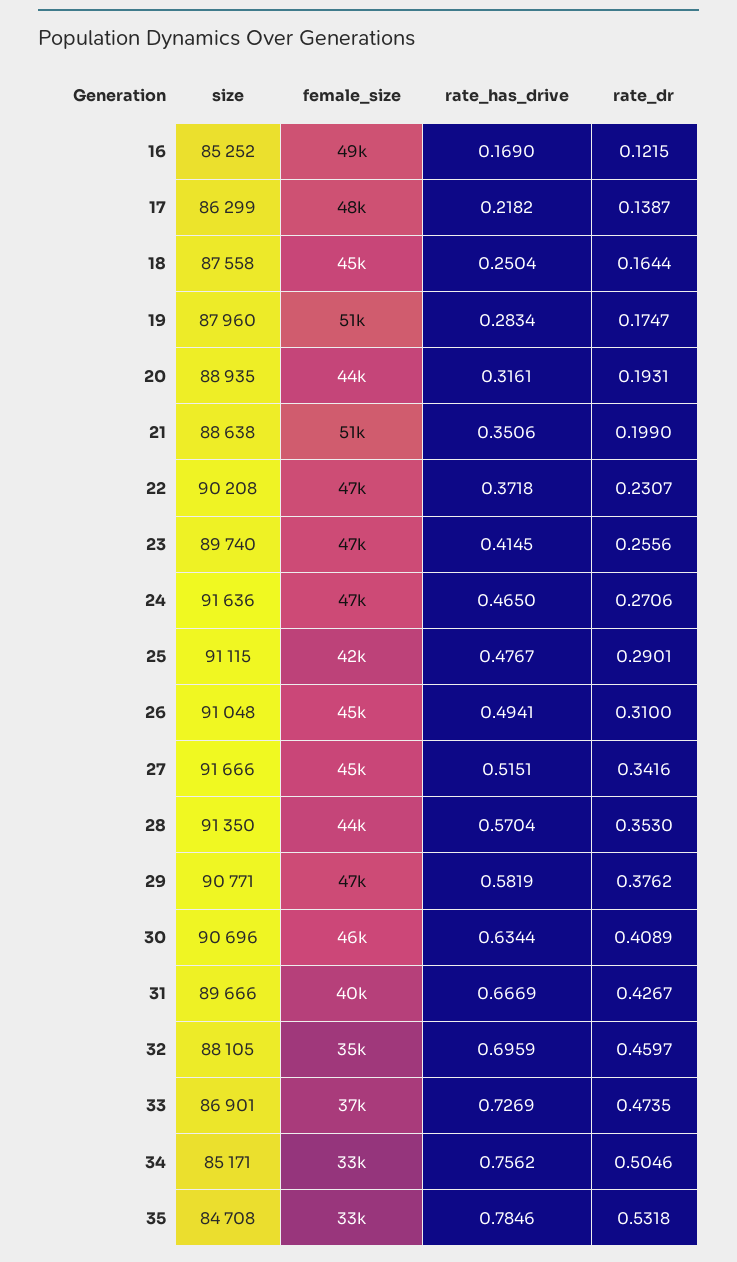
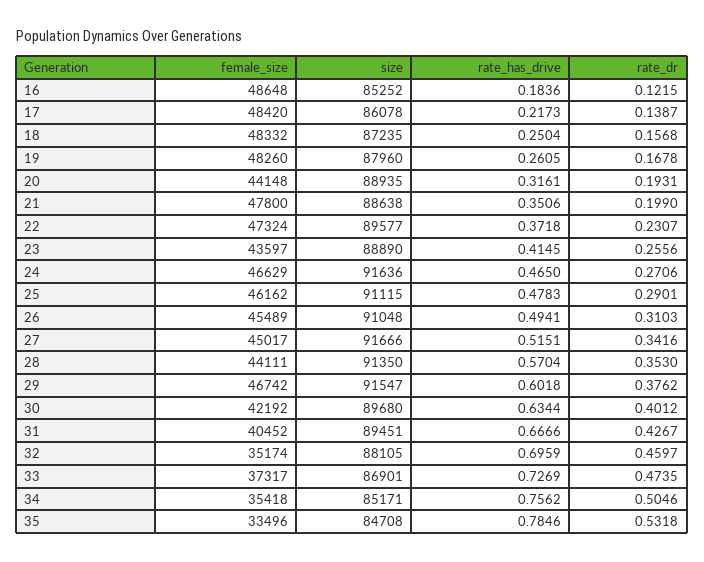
  {
    "size": {
      "16": 85252,
-     "17": 86299,
+     "17": 86078,
-     "18": 87558,
+     "18": 87235,
      "19": 87960,
      "20": 88935,
      "21": 88638,
-     "22": 90208,
+     "22": 89577,
-     "23": 89740,
+     "23": 88890,
      "24": 91636,
      "25": 91115,
      "26": 91048,
      "27": 91666,
      "28": 91350,
-     "29": 90771,
+     "29": 91547,
-     "30": 90696,
+     "30": 89680,
-     "31": 89666,
+     "31": 89451,
      "32": 88105,
      "33": 86901,
      "34": 85171,
      "35": 84708
    },
    "female_size": {
      "16": 48648,
      "17": 48420,
-     "18": 45000,
+     "18": 48332,
-     "19": 51000,
+     "19": 48260,
      "20": 44148,
-     "21": 51000,
+     "21": 47800,
      "22": 47324,
-     "23": 47000,
+     "23": 43597,
      "24": 46629,
-     "25": 42000,
+     "25": 46162,
      "26": 45489,
      "27": 45017,
      "28": 44111,
      "29": 46742,
-     "30": 46000,
+     "30": 42192,
      "31": 40452,
      "32": 35174,
      "33": 37317,
-     "34": 33000,
+     "34": 35418,
      "35": 33496
    },
    "rate_has_drive": {
-     "16": 0.169,
+     "16": 0.1836,
-     "17": 0.2182,
+     "17": 0.2173,
      "18": 0.2504,
-     "19": 0.2834,
+     "19": 0.2605,
      "20": 0.3161,
      "21": 0.3506,
      "22": 0.3718,
      "23": 0.4145,
      "24": 0.465,
-     "25": 0.4767,
+     "25": 0.4783,
      "26": 0.4941,
      "27": 0.5151,
      "28": 0.5704,
-     "29": 0.5819,
+     "29": 0.6018,
      "30": 0.6344,
-     "31": 0.6669,
+     "31": 0.6666,
      "32": 0.6959,
      "33": 0.7269,
      "34": 0.7562,
      "35": 0.7846
    },
    "rate_dr": {
      "16": 0.1215,
      "17": 0.1387,
-     "18": 0.1644,
+     "18": 0.1568,
-     "19": 0.1747,
+     "19": 0.1678,
      "20": 0.1931,
      "21": 0.199,
      "22": 0.2307,
      "23": 0.2556,
      "24": 0.2706,
      "25": 0.2901,
-     "26": 0.31,
+     "26": 0.3103,
      "27": 0.3416,
      "28": 0.353,
      "29": 0.3762,
-     "30": 0.4089,
+     "30": 0.4012,
      "31": 0.4267,
      "32": 0.4597,
      "33": 0.4735,
      "34": 0.5046,
      "35": 0.5318
    }
  }

